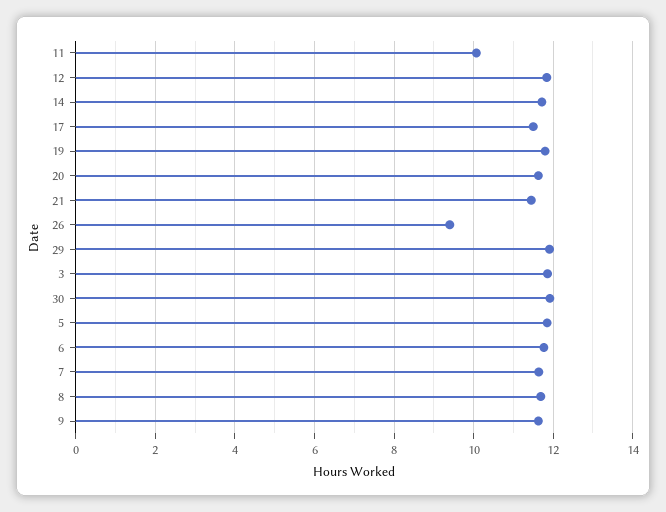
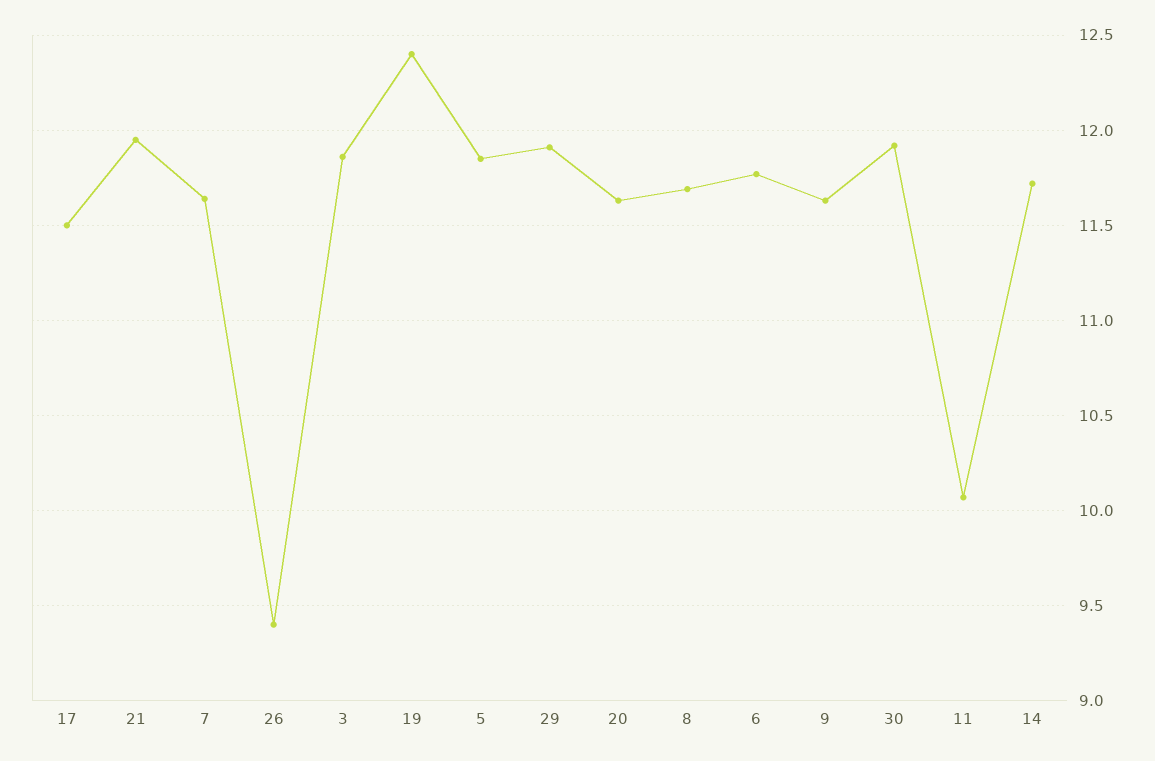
  {
    "11": 10.05,
-   "12": 11.8,
    "14": 11.7,
    "17": 11.5,
-   "19": 11.8,
+   "19": 12.4,
    "20": 11.65,
-   "21": 11.4,
+   "21": 11.95,
    "26": 9.4,
    "29": 11.9,
    "3": 11.85,
    "30": 11.9,
    "5": 11.85,
    "6": 11.75,
    "7": 11.65,
    "8": 11.7,
    "9": 11.65
  }

